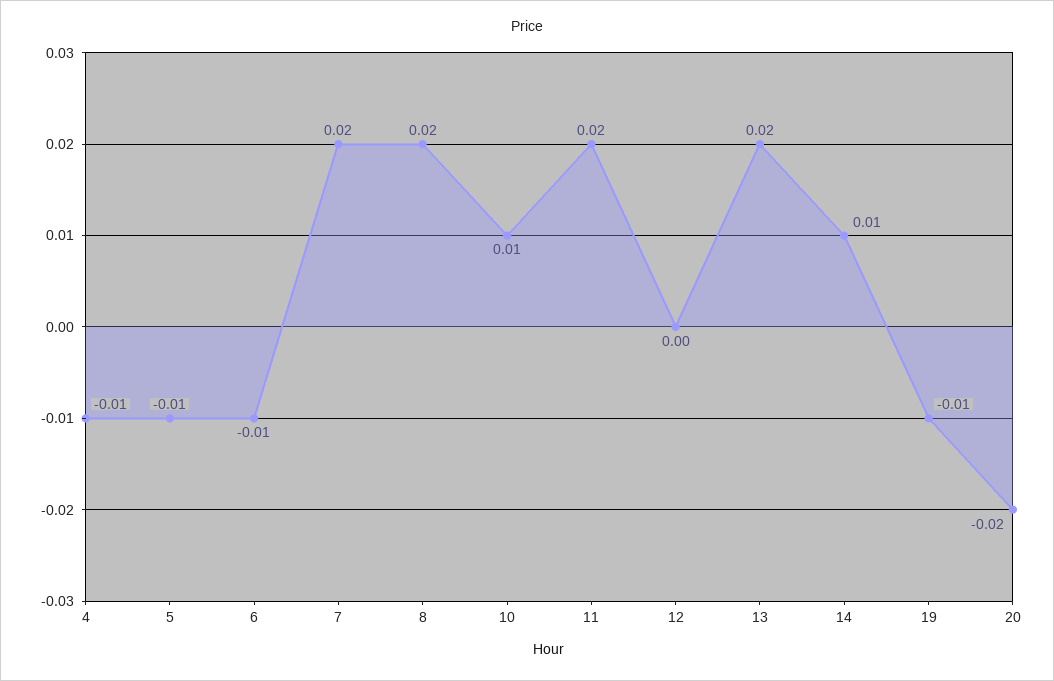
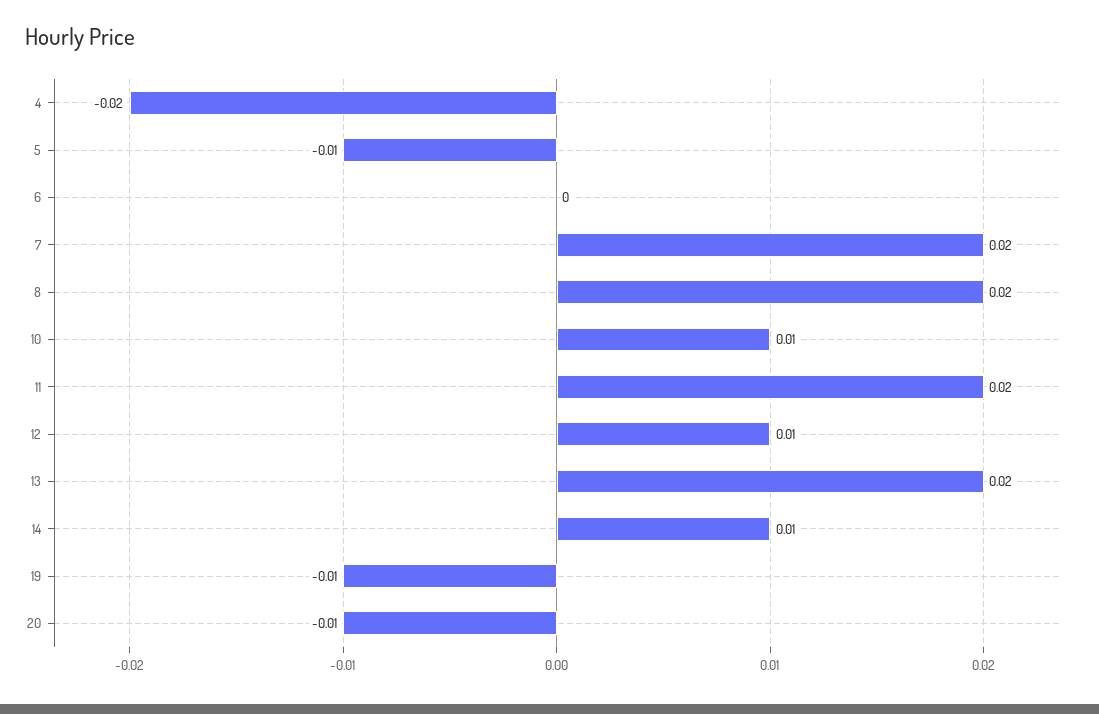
  {
-   "4": -0.01,
+   "4": -0.02,
    "5": -0.01,
-   "6": -0.01,
+   "6": 0,
    "7": 0.02,
    "8": 0.02,
    "10": 0.01,
    "11": 0.02,
-   "12": 0,
+   "12": 0.01,
    "13": 0.02,
    "14": 0.01,
    "19": -0.01,
-   "20": -0.02
+   "20": -0.01
  }

